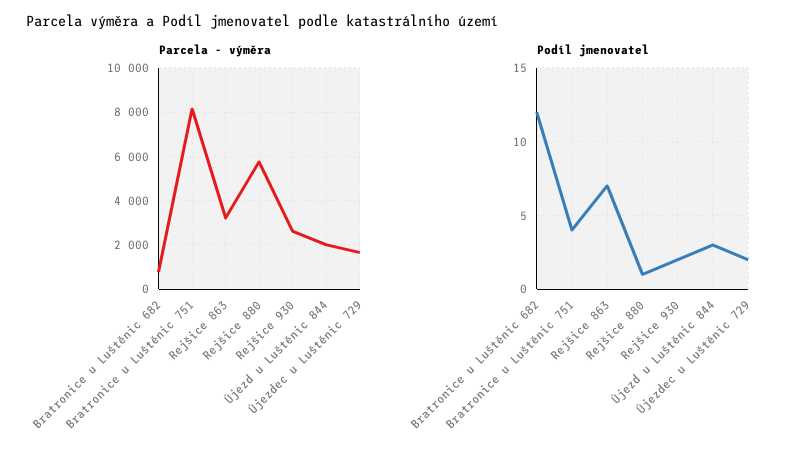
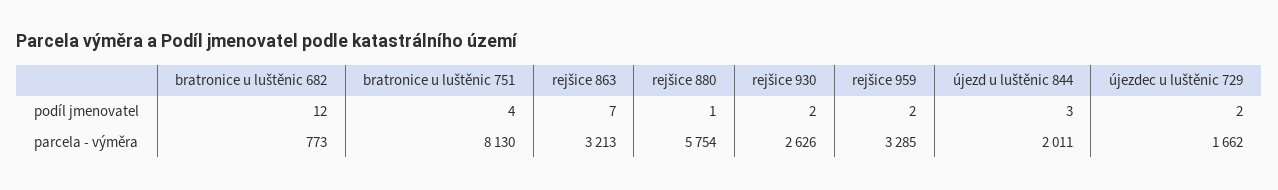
  {
    "Parcela - výměra": {
      "Bratronice u Luštěnic 682": 773,
      "Bratronice u Luštěnic 751": 8130,
      "Rejšice 863": 3213,
      "Rejšice 880": 5754,
      "Rejšice 930": 2626,
      "Újezd u Luštěnic 844": 2011,
-     "Újezdec u Luštěnic 729": 1662
+     "Újezdec u Luštěnic 729": 1662,
+     "rejšice 959": 3285
    },
    "Podíl jmenovatel": {
      "Bratronice u Luštěnic 682": 12,
      "Bratronice u Luštěnic 751": 4,
      "Rejšice 863": 7,
      "Rejšice 880": 1,
      "Rejšice 930": 2,
      "Újezd u Luštěnic 844": 3,
-     "Újezdec u Luštěnic 729": 2
+     "Újezdec u Luštěnic 729": 2,
+     "rejšice 959": 2
    }
  }

